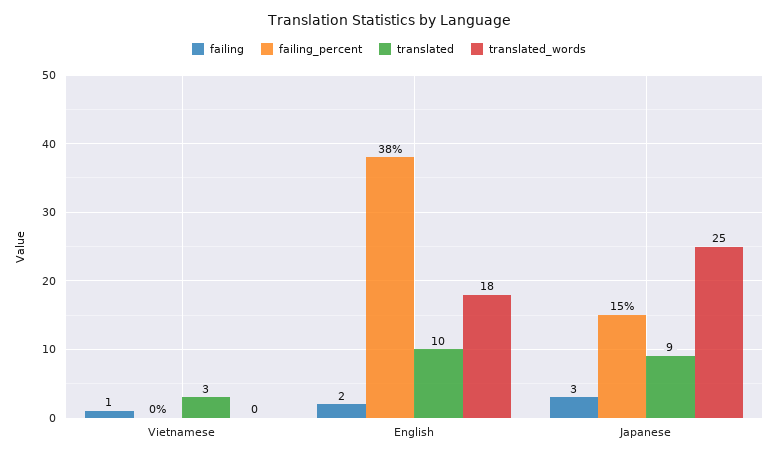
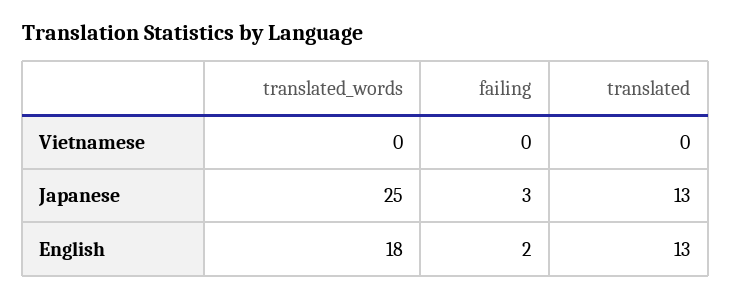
  {
    "failing": {
-     "Vietnamese": 1,
+     "Vietnamese": 0,
      "English": 2,
      "Japanese": 3
    },
-   "failing_percent": {
-     "Vietnamese": 0,
-     "English": 38,
-     "Japanese": 15
-   },
    "translated": {
-     "Vietnamese": 3,
+     "Vietnamese": 0,
-     "English": 10,
+     "English": 13,
-     "Japanese": 9
+     "Japanese": 13
    },
    "translated_words": {
      "Vietnamese": 0,
      "English": 18,
      "Japanese": 25
    }
  }

